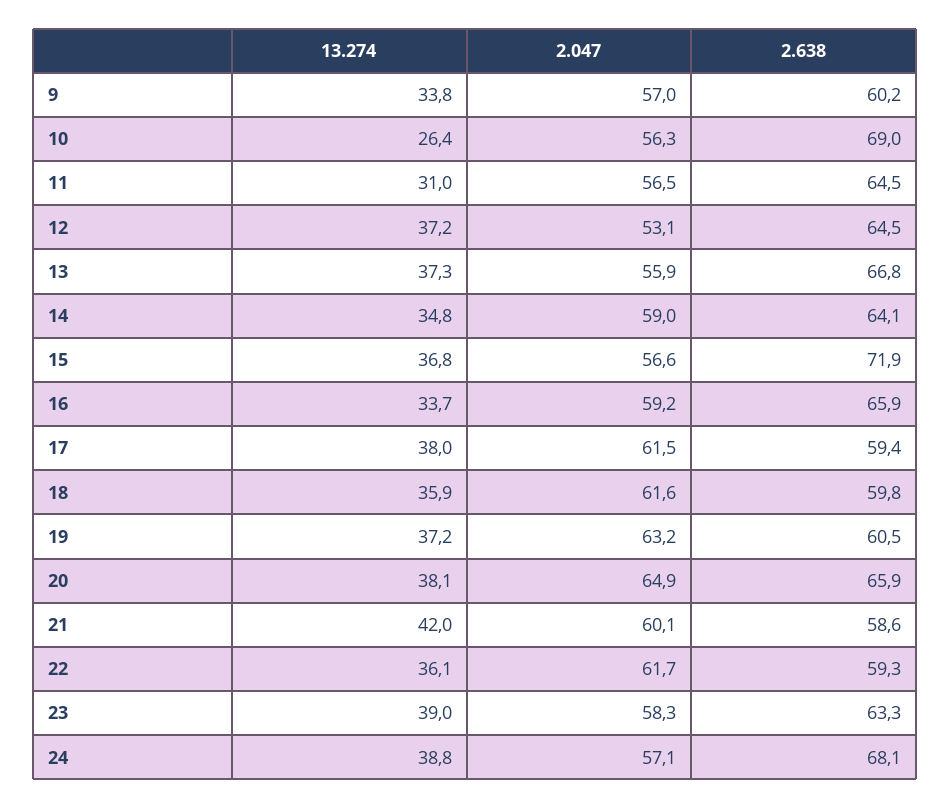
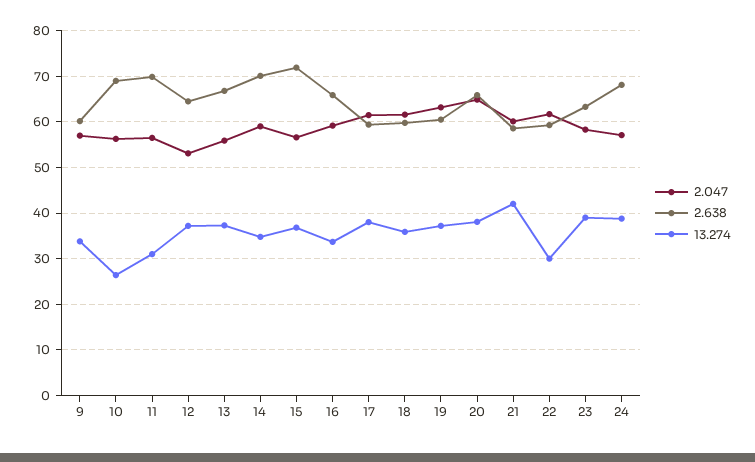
  {
    "13.274": {
      "9": 33.8,
      "10": 26.4,
      "11": 31,
      "12": 37.2,
      "13": 37.3,
      "14": 34.8,
      "15": 36.8,
      "16": 33.7,
      "17": 38,
      "18": 35.9,
      "19": 37.2,
      "20": 38.1,
      "21": 42,
-     "22": 36.1,
+     "22": 30,
      "23": 39,
      "24": 38.8
    },
    "2.047": {
      "9": 57,
      "10": 56.3,
      "11": 56.5,
      "12": 53.1,
      "13": 55.9,
      "14": 59,
      "15": 56.6,
      "16": 59.2,
      "17": 61.5,
      "18": 61.6,
      "19": 63.2,
      "20": 64.9,
      "21": 60.1,
      "22": 61.7,
      "23": 58.3,
      "24": 57.1
    },
    "2.638": {
      "9": 60.2,
      "10": 69,
-     "11": 64.5,
+     "11": 70,
      "12": 64.5,
      "13": 66.8,
-     "14": 64.1,
+     "14": 70,
      "15": 71.9,
      "16": 65.9,
      "17": 59.4,
      "18": 59.8,
      "19": 60.5,
      "20": 65.9,
      "21": 58.6,
      "22": 59.3,
      "23": 63.3,
      "24": 68.1
    }
  }

